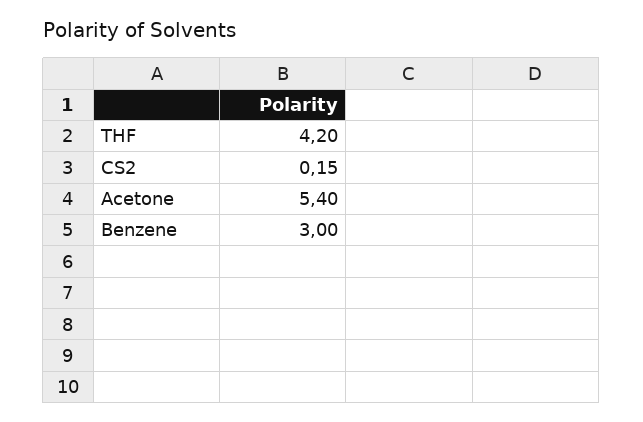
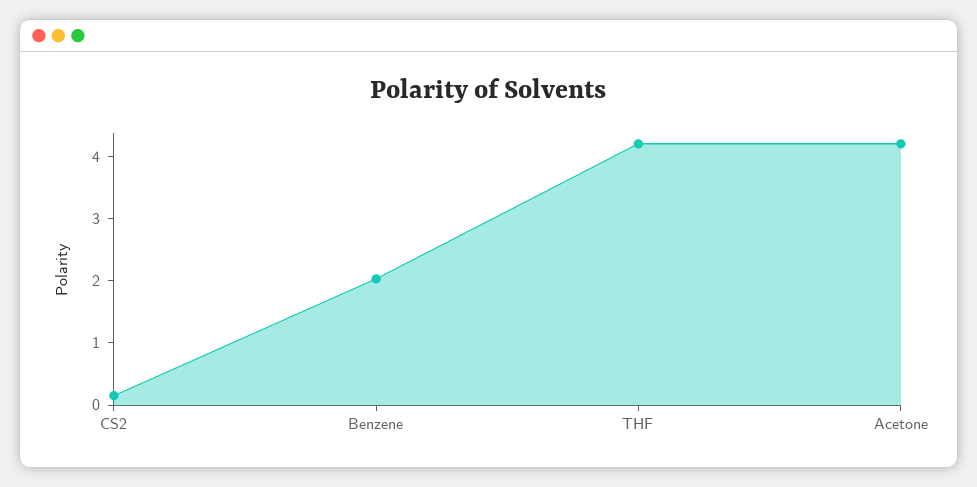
  {
    "THF": 4.2,
    "CS2": 0.15,
-   "Acetone": 5.4,
+   "Acetone": 4.2,
-   "Benzene": 3
+   "Benzene": 2
  }

